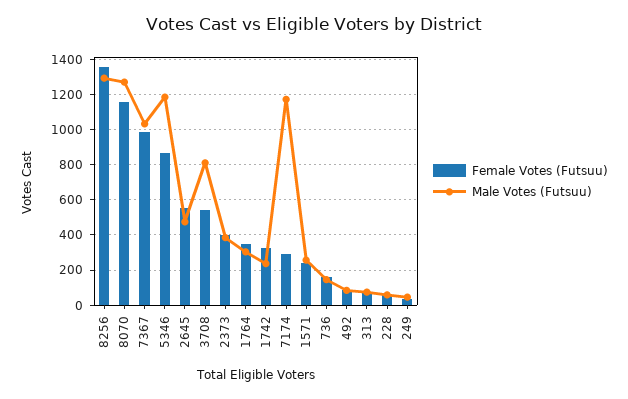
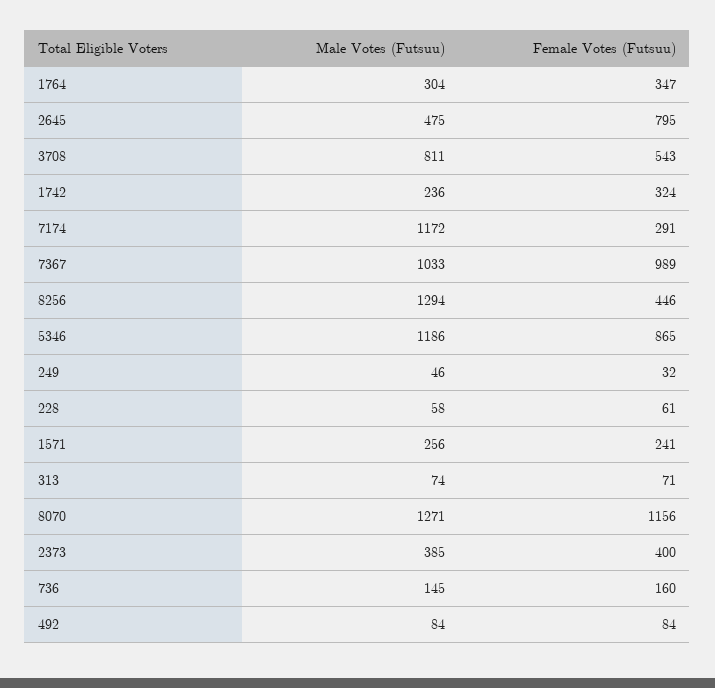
  {
    "Female Votes (Futsuu)": {
-     "8256": 1350,
+     "8256": 446,
      "8070": 1156,
      "7367": 989,
      "5346": 865,
-     "2645": 550,
+     "2645": 795,
      "3708": 543,
      "2373": 400,
      "1764": 347,
      "1742": 324,
      "7174": 291,
      "1571": 241,
      "736": 160,
      "492": 84,
      "313": 71,
      "228": 61,
      "249": 32
    },
    "Male Votes (Futsuu)": {
      "8256": 1294,
      "8070": 1271,
      "7367": 1033,
      "5346": 1186,
      "2645": 475,
      "3708": 811,
      "2373": 385,
      "1764": 304,
      "1742": 236,
      "7174": 1172,
      "1571": 256,
      "736": 145,
      "492": 84,
      "313": 74,
      "228": 58,
      "249": 46
    }
  }

